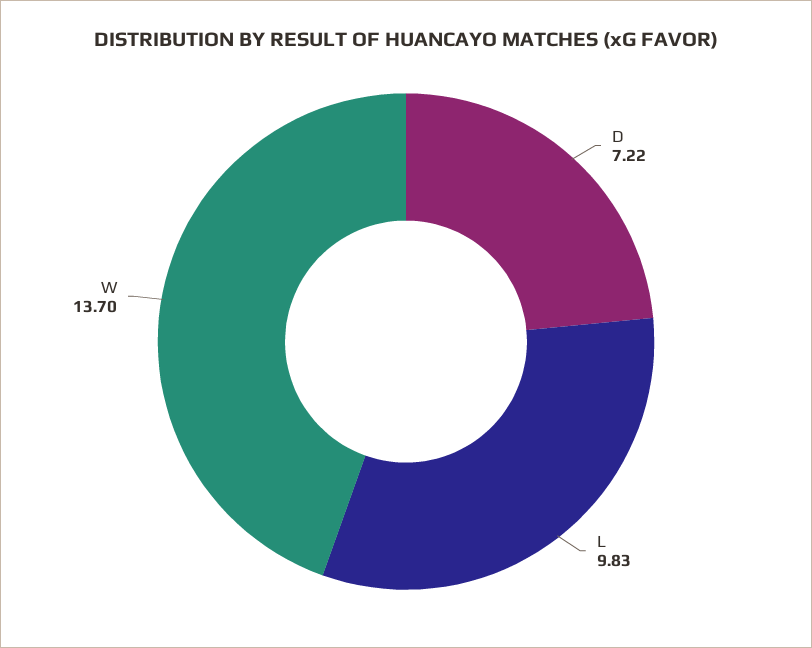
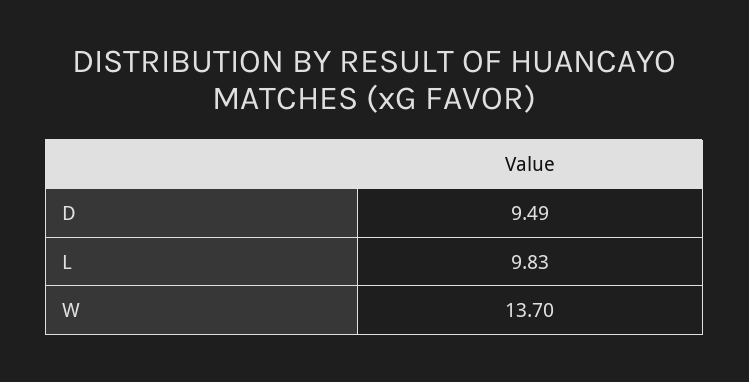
  {
-   "D": 7.22,
+   "D": 9.49,
    "L": 9.83,
    "W": 13.7
  }

